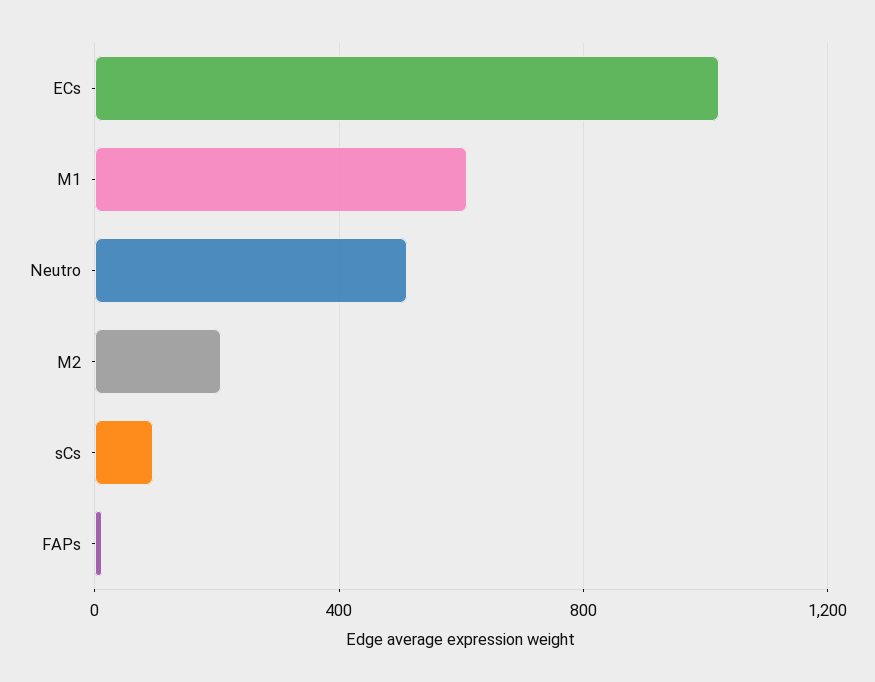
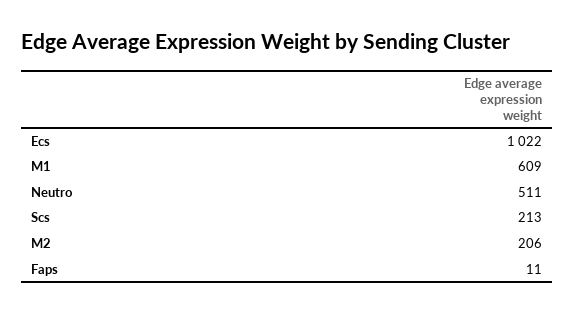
  {
    "ECs": 1022,
    "M1": 609,
    "Neutro": 511,
    "M2": 206,
-   "sCs": 100,
+   "sCs": 213,
    "FAPs": 11
  }

